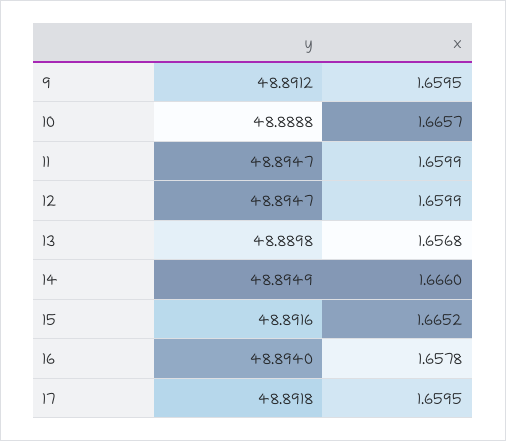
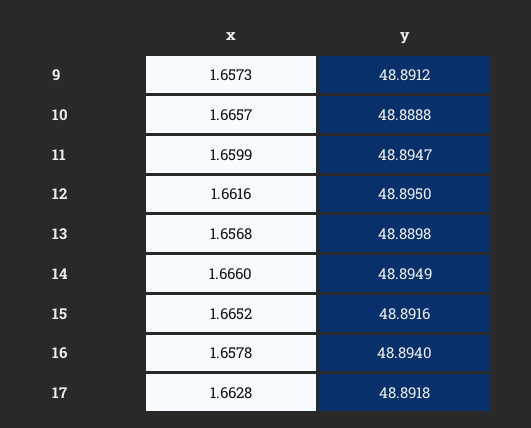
  {
    "y": {
      "9": 48.8912,
      "10": 48.8888,
      "11": 48.8947,
-     "12": 48.8947,
+     "12": 48.895,
      "13": 48.8898,
      "14": 48.8949,
      "15": 48.8916,
      "16": 48.894,
      "17": 48.8918
    },
    "x": {
-     "9": 1.6595,
+     "9": 1.6573,
      "10": 1.6657,
      "11": 1.6599,
-     "12": 1.6599,
+     "12": 1.6616,
      "13": 1.6568,
      "14": 1.666,
      "15": 1.6652,
      "16": 1.6578,
-     "17": 1.6595
+     "17": 1.6628
    }
  }

